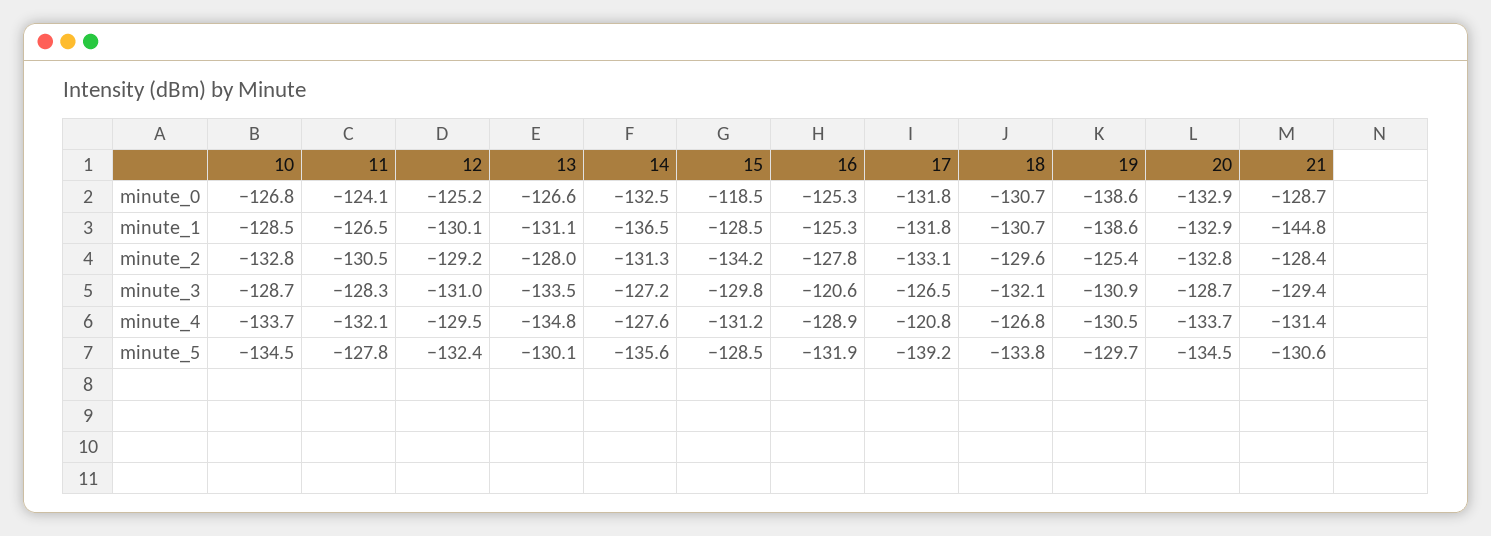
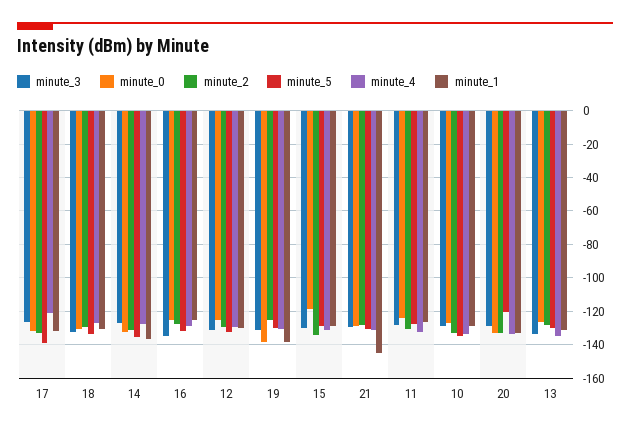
  {
    "minute_0": {
      "10": -126.8,
      "11": -124.1,
      "12": -125.2,
      "13": -126.6,
      "14": -132.5,
      "15": -118.5,
      "16": -125.3,
      "17": -131.8,
      "18": -130.7,
      "19": -138.6,
      "20": -132.9,
      "21": -128.7
    },
    "minute_1": {
      "10": -128.5,
      "11": -126.5,
      "12": -130.1,
      "13": -131.1,
      "14": -136.5,
      "15": -128.5,
      "16": -125.3,
      "17": -131.8,
      "18": -130.7,
      "19": -138.6,
      "20": -132.9,
      "21": -144.8
    },
    "minute_2": {
      "10": -132.8,
      "11": -130.5,
      "12": -129.2,
      "13": -128,
      "14": -131.3,
      "15": -134.2,
      "16": -127.8,
      "17": -133.1,
      "18": -129.6,
      "19": -125.4,
      "20": -132.8,
      "21": -128.4
    },
    "minute_3": {
      "10": -128.7,
      "11": -128.3,
      "12": -131,
      "13": -133.5,
      "14": -127.2,
      "15": -129.8,
-     "16": -120.6,
+     "16": -135,
      "17": -126.5,
      "18": -132.1,
      "19": -130.9,
      "20": -128.7,
      "21": -129.4
    },
    "minute_4": {
      "10": -133.7,
      "11": -132.1,
      "12": -129.5,
      "13": -134.8,
      "14": -127.6,
      "15": -131.2,
      "16": -128.9,
      "17": -120.8,
      "18": -126.8,
      "19": -130.5,
      "20": -133.7,
      "21": -131.4
    },
    "minute_5": {
      "10": -134.5,
      "11": -127.8,
      "12": -132.4,
      "13": -130.1,
      "14": -135.6,
      "15": -128.5,
      "16": -131.9,
      "17": -139.2,
      "18": -133.8,
      "19": -129.7,
-     "20": -134.5,
+     "20": -120,
      "21": -130.6
    }
  }

